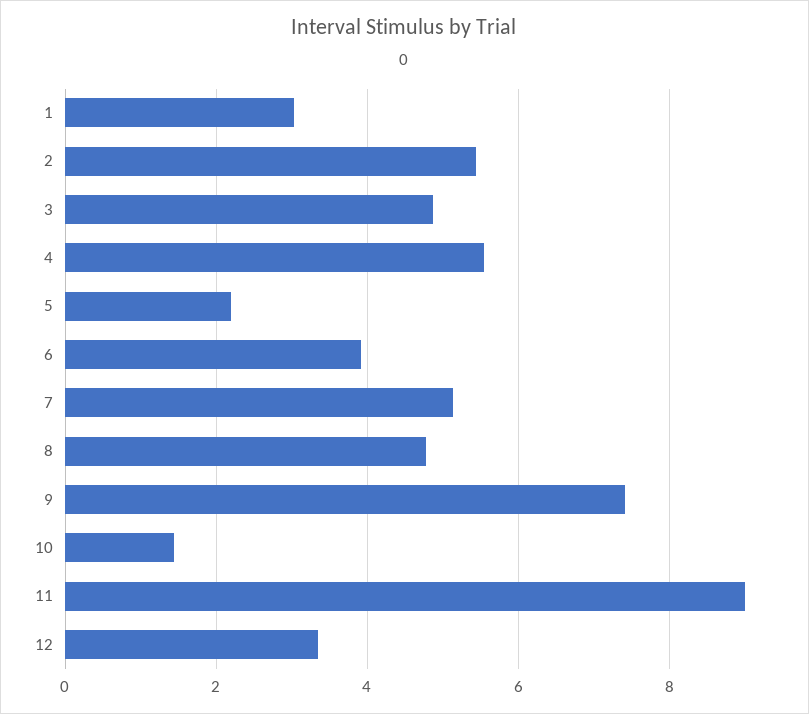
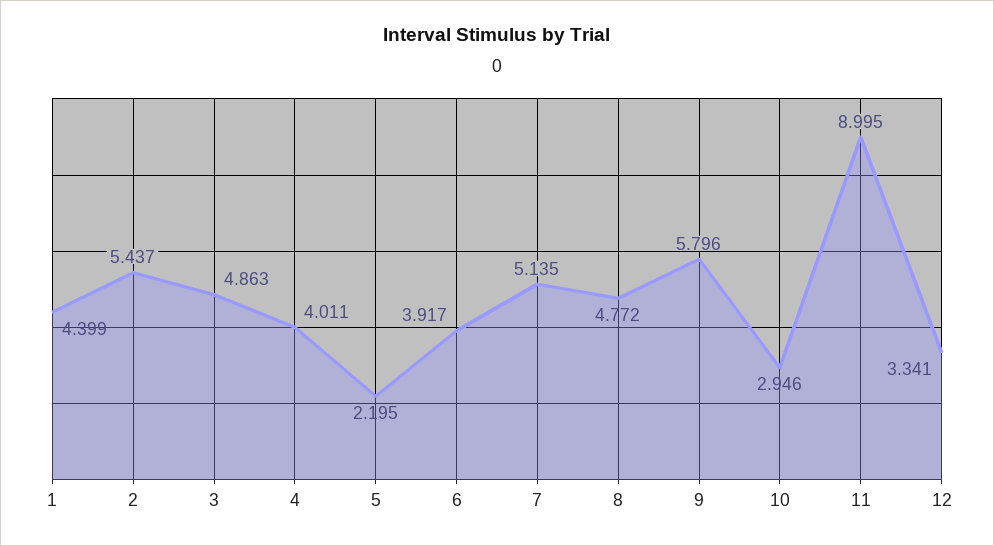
  {
-   "1": 3,
+   "1": 4.399,
    "2": 5.437,
    "3": 4.863,
-   "4": 5.6,
+   "4": 4.011,
    "5": 2.195,
    "6": 3.917,
    "7": 5.135,
    "8": 4.772,
-   "9": 7.4,
+   "9": 5.796,
-   "10": 1.4,
+   "10": 2.946,
    "11": 8.995,
    "12": 3.341
  }

